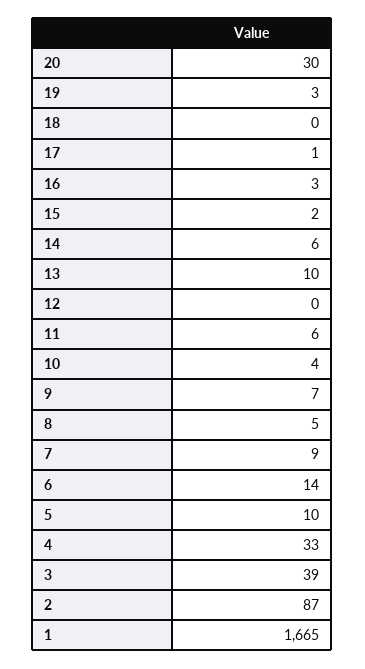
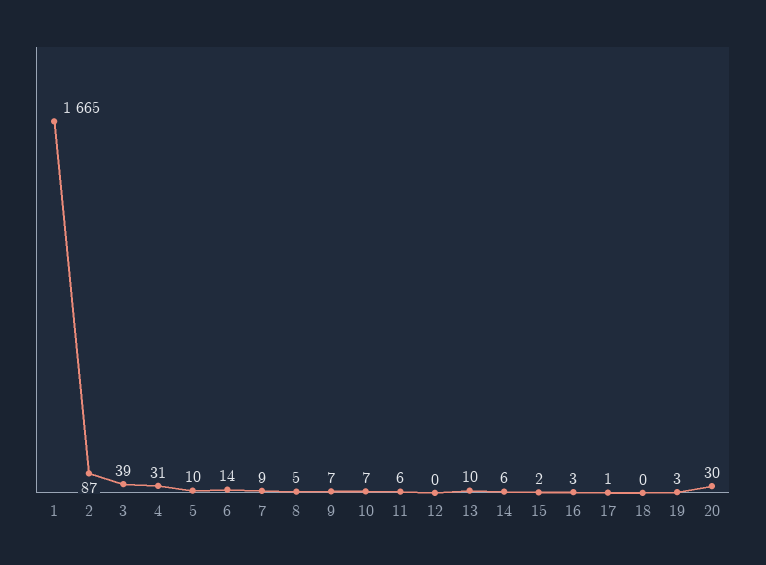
  {
    "20": 30,
    "19": 3,
    "18": 0,
    "17": 1,
    "16": 3,
    "15": 2,
    "14": 6,
    "13": 10,
    "12": 0,
    "11": 6,
-   "10": 4,
+   "10": 7,
    "9": 7,
    "8": 5,
    "7": 9,
    "6": 14,
    "5": 10,
-   "4": 33,
+   "4": 31,
    "3": 39,
    "2": 87,
    "1": 1665
  }

